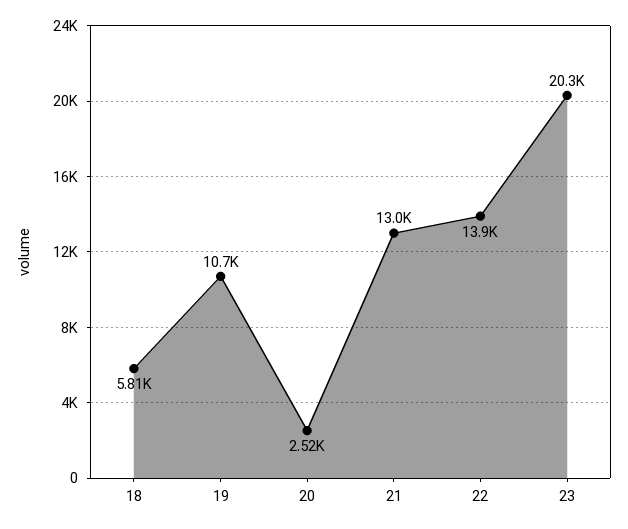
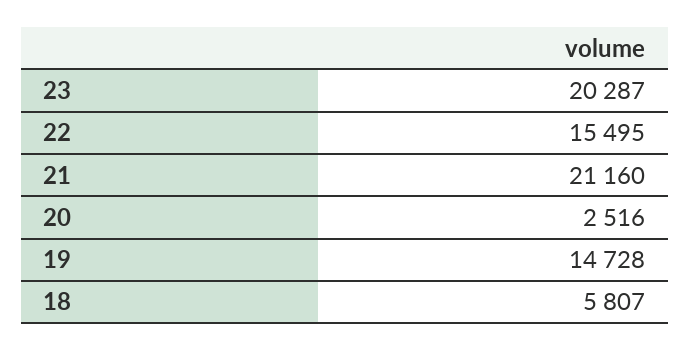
  {
    "18": 5807,
-   "19": 10700,
+   "19": 14728,
    "20": 2516,
-   "21": 13000,
+   "21": 21160,
-   "22": 13900,
+   "22": 15495,
    "23": 20287
  }

